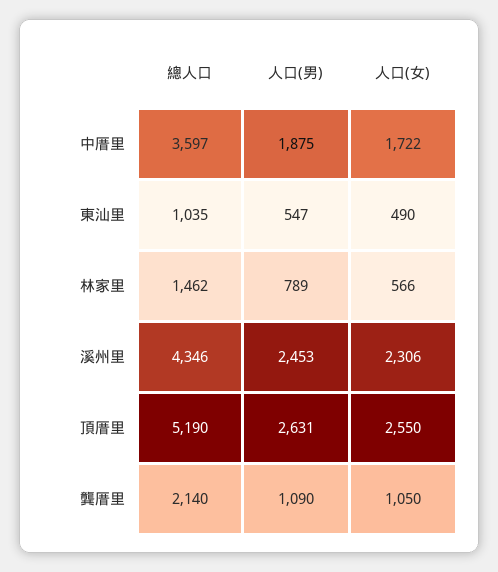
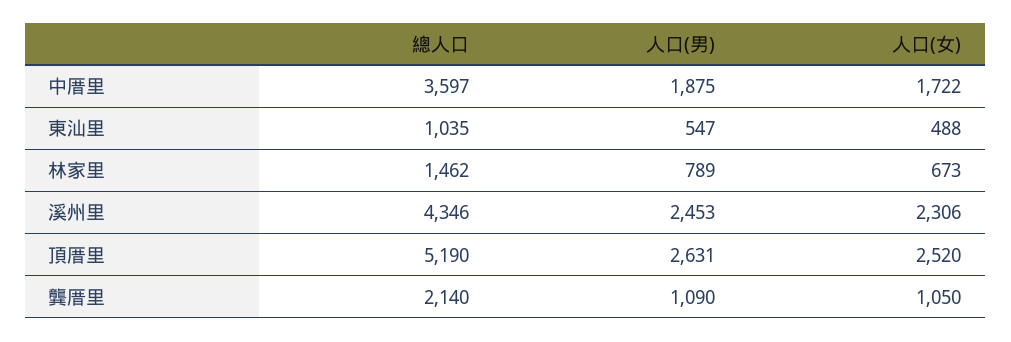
  {
    "總人口": {
      "中厝里": 3597,
      "東汕里": 1035,
      "林家里": 1462,
      "溪州里": 4346,
      "頂厝里": 5190,
      "龔厝里": 2140
    },
    "人口(男)": {
      "中厝里": 1875,
      "東汕里": 547,
      "林家里": 789,
      "溪州里": 2453,
      "頂厝里": 2631,
      "龔厝里": 1090
    },
    "人口(女)": {
      "中厝里": 1722,
-     "東汕里": 490,
+     "東汕里": 488,
-     "林家里": 566,
+     "林家里": 673,
      "溪州里": 2306,
-     "頂厝里": 2550,
+     "頂厝里": 2520,
      "龔厝里": 1050
    }
  }

